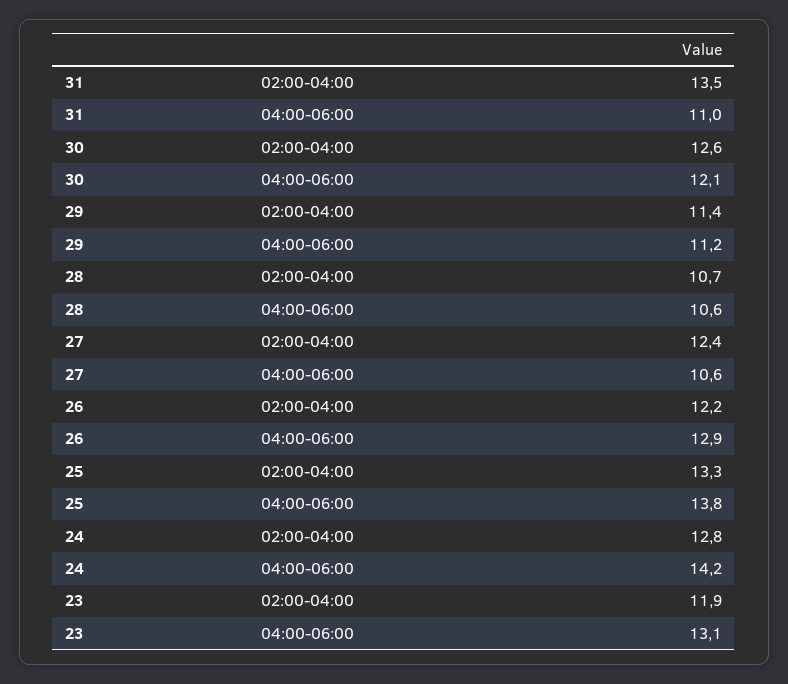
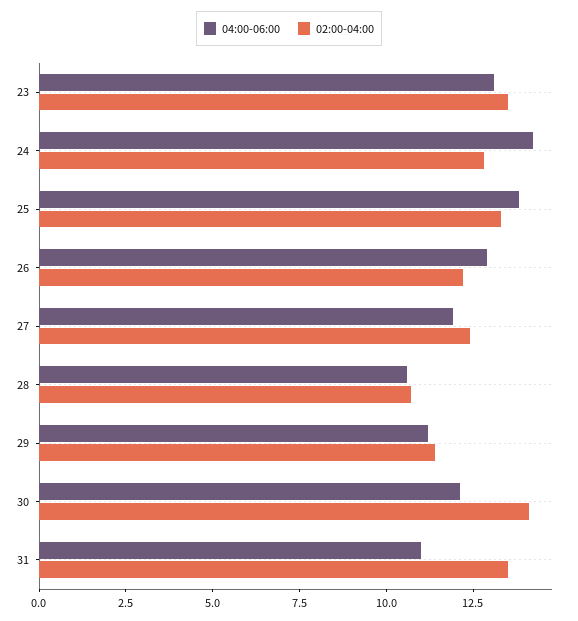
  {
    "02:00-04:00": {
      "31": 13.5,
-     "30": 12.6,
+     "30": 14,
      "29": 11.4,
      "28": 10.7,
      "27": 12.4,
      "26": 12.2,
      "25": 13.3,
      "24": 12.8,
-     "23": 11.9
+     "23": 13.5
    },
    "04:00-06:00": {
      "31": 11,
      "30": 12.1,
      "29": 11.2,
      "28": 10.6,
-     "27": 10.6,
+     "27": 12,
      "26": 12.9,
      "25": 13.8,
      "24": 14.2,
      "23": 13.1
    }
  }

